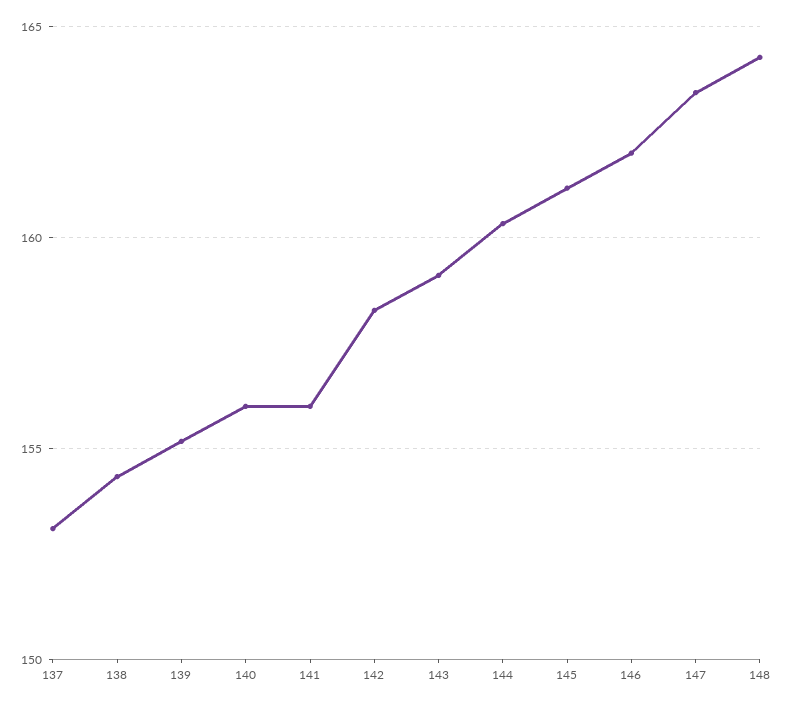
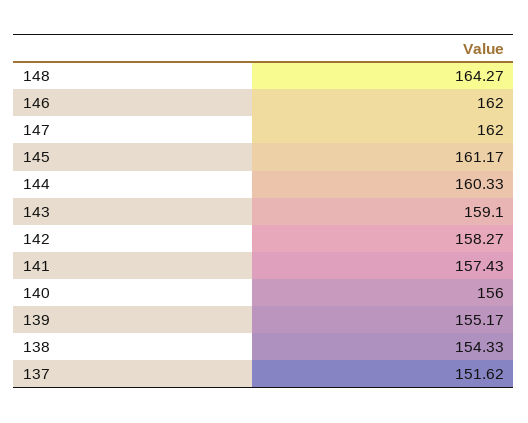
  {
-   "137": 153,
+   "137": 151.62,
    "138": 154.33,
    "139": 155.17,
    "140": 156,
-   "141": 156,
+   "141": 157.43,
    "142": 158.27,
    "143": 159.1,
    "144": 160.33,
    "145": 161.17,
    "146": 162,
-   "147": 163.5,
+   "147": 162,
    "148": 164.27
  }

